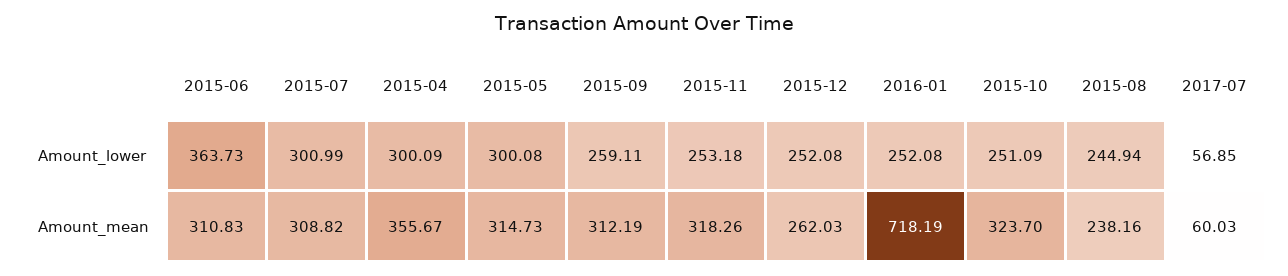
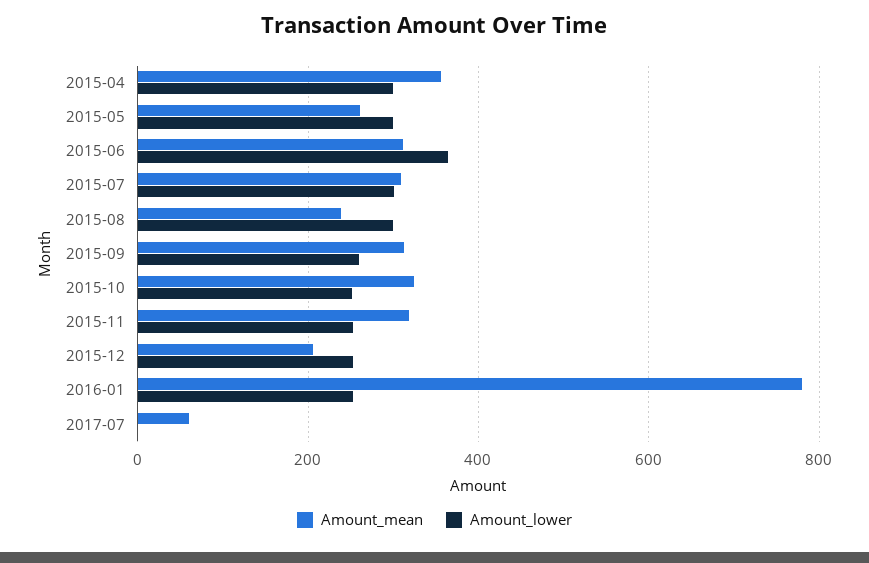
  {
    "Amount_lower": {
      "2015-06": 363.73,
      "2015-07": 300.99,
      "2015-04": 300.09,
      "2015-05": 300.08,
      "2015-09": 259.11,
      "2015-11": 253.18,
      "2015-12": 252.08,
      "2016-01": 252.08,
      "2015-10": 251.09,
-     "2015-08": 244.94,
+     "2015-08": 300,
-     "2017-07": 56.85
+     "2017-07": 0
    },
    "Amount_mean": {
      "2015-06": 310.83,
      "2015-07": 308.82,
      "2015-04": 355.67,
-     "2015-05": 314.73,
+     "2015-05": 260,
      "2015-09": 312.19,
      "2015-11": 318.26,
-     "2015-12": 262.03,
+     "2015-12": 200,
-     "2016-01": 718.19,
+     "2016-01": 780,
      "2015-10": 323.7,
      "2015-08": 238.16,
      "2017-07": 60.03
    }
  }

